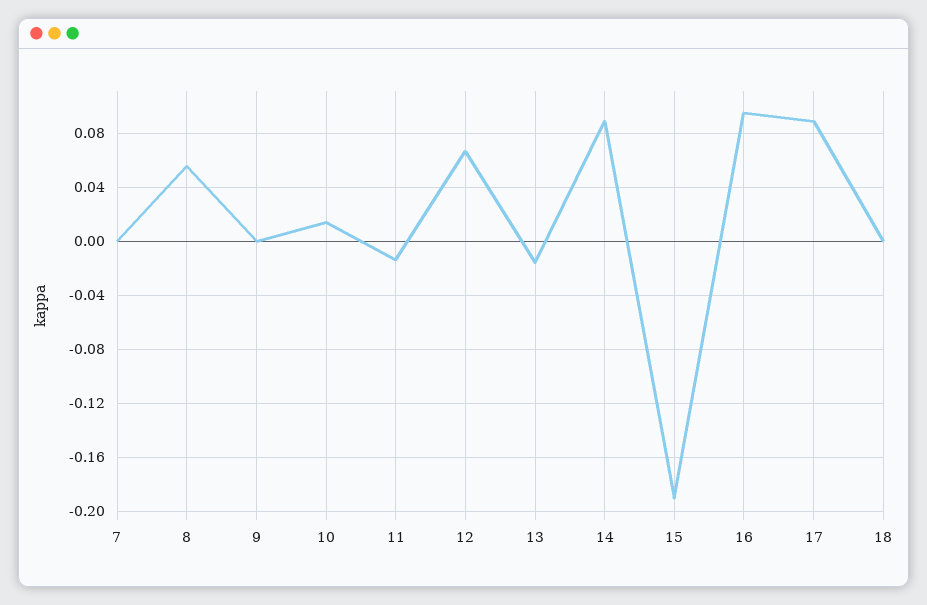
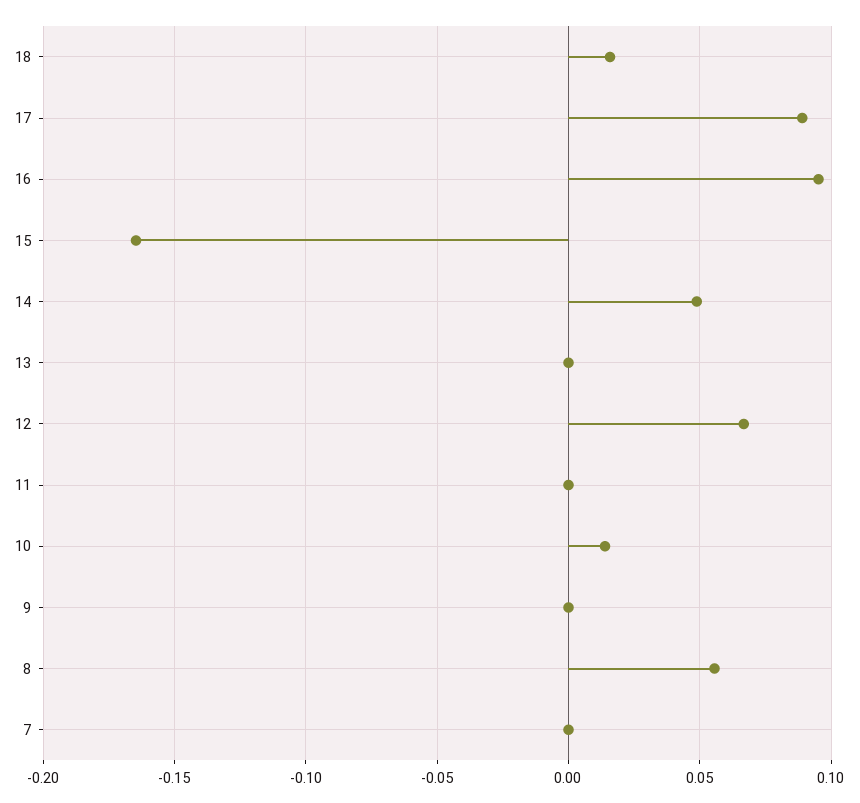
  {
    "7": 0,
    "8": 0.055,
    "9": 0,
    "10": 0.015,
-   "11": -0.015,
+   "11": 0,
    "12": 0.065,
-   "13": -0.015,
+   "13": 0,
-   "14": 0.09,
+   "14": 0.05,
-   "15": -0.19,
+   "15": -0.165,
    "16": 0.095,
    "17": 0.09,
-   "18": 0
+   "18": 0.015
  }

